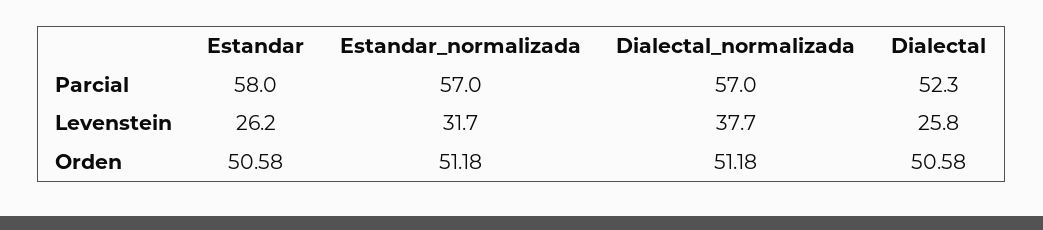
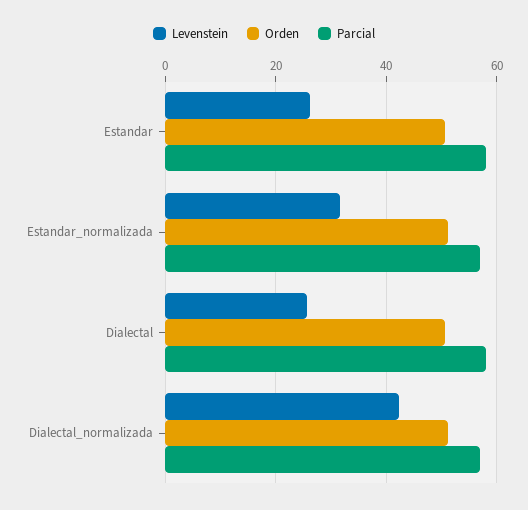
  {
    "Parcial": {
      "Estandar": 58,
      "Estandar_normalizada": 57,
      "Dialectal_normalizada": 57,
-     "Dialectal": 52.3
+     "Dialectal": 58
    },
    "Levenstein": {
      "Estandar": 26.2,
      "Estandar_normalizada": 31.7,
-     "Dialectal_normalizada": 37.7,
+     "Dialectal_normalizada": 42,
      "Dialectal": 25.8
    },
    "Orden": {
      "Estandar": 50.58,
      "Estandar_normalizada": 51.18,
      "Dialectal_normalizada": 51.18,
      "Dialectal": 50.58
    }
  }

